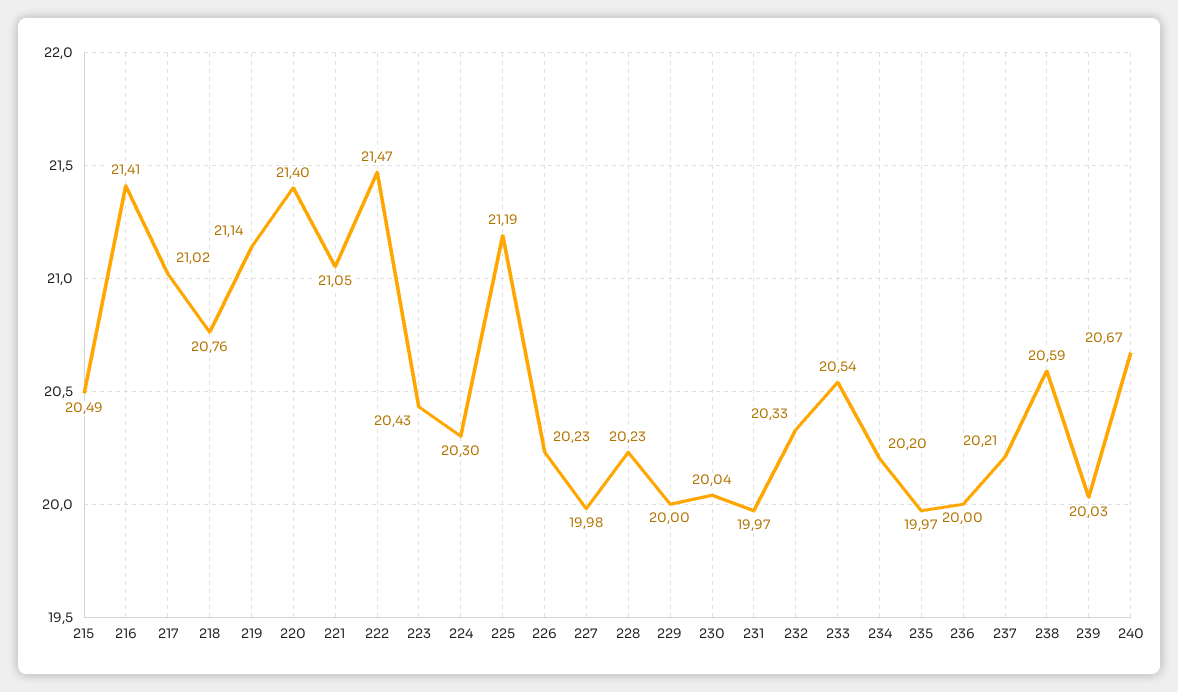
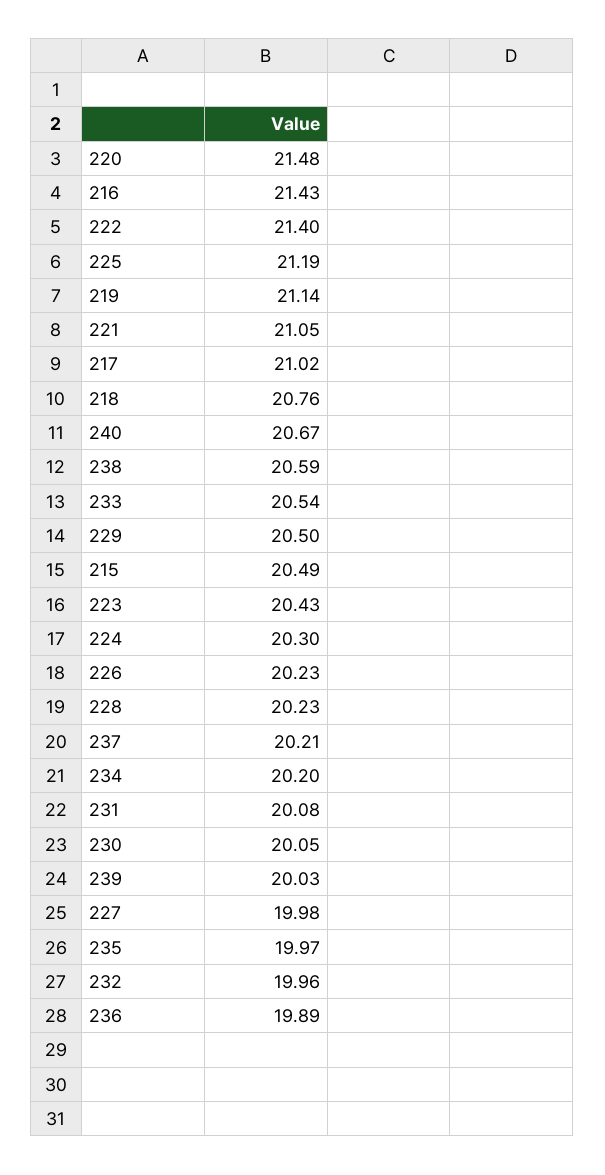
  {
    "215": 20.49,
-   "216": 21.41,
+   "216": 21.43,
    "217": 21.02,
    "218": 20.76,
    "219": 21.14,
-   "220": 21.4,
+   "220": 21.48,
    "221": 21.05,
-   "222": 21.47,
+   "222": 21.4,
    "223": 20.43,
    "224": 20.3,
    "225": 21.19,
    "226": 20.23,
    "227": 19.98,
    "228": 20.23,
-   "229": 20,
+   "229": 20.5,
-   "230": 20.04,
+   "230": 20.05,
-   "231": 19.97,
+   "231": 20.08,
-   "232": 20.33,
+   "232": 19.96,
    "233": 20.54,
    "234": 20.2,
    "235": 19.97,
-   "236": 20,
+   "236": 19.89,
    "237": 20.21,
    "238": 20.59,
    "239": 20.03,
    "240": 20.67
  }

